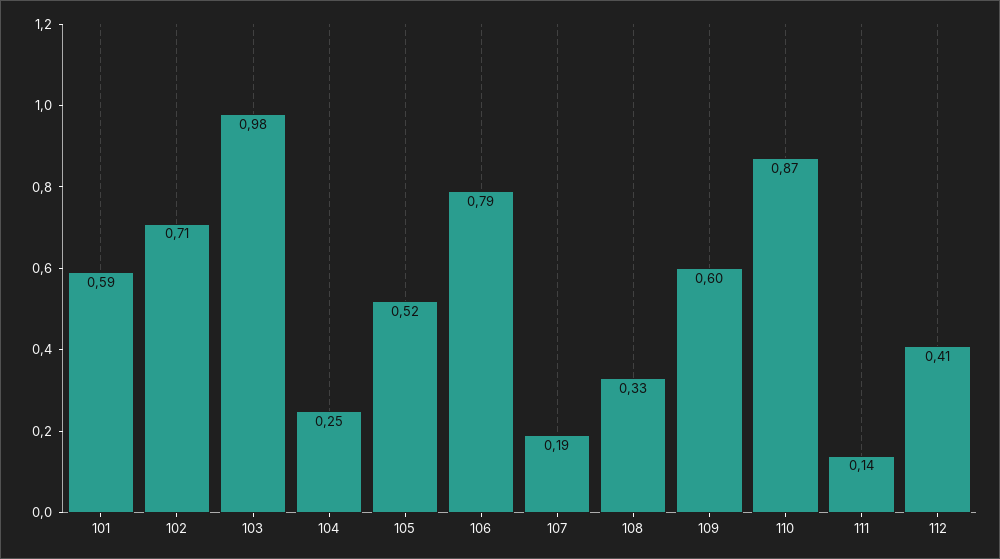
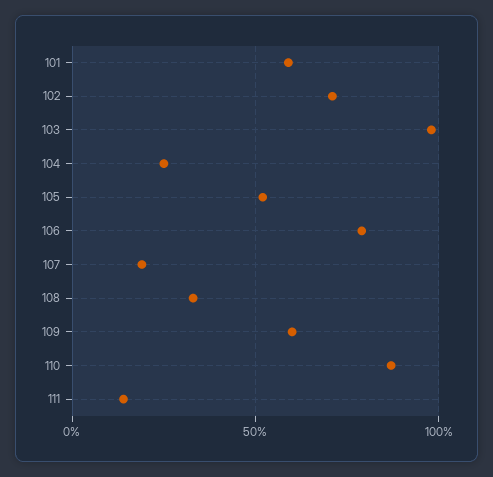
  {
    "101": 0.59,
    "102": 0.71,
    "103": 0.98,
    "104": 0.25,
    "105": 0.52,
    "106": 0.79,
    "107": 0.19,
    "108": 0.33,
    "109": 0.6,
    "110": 0.87,
-   "111": 0.14,
+   "111": 0.14
-   "112": 0.41
  }

